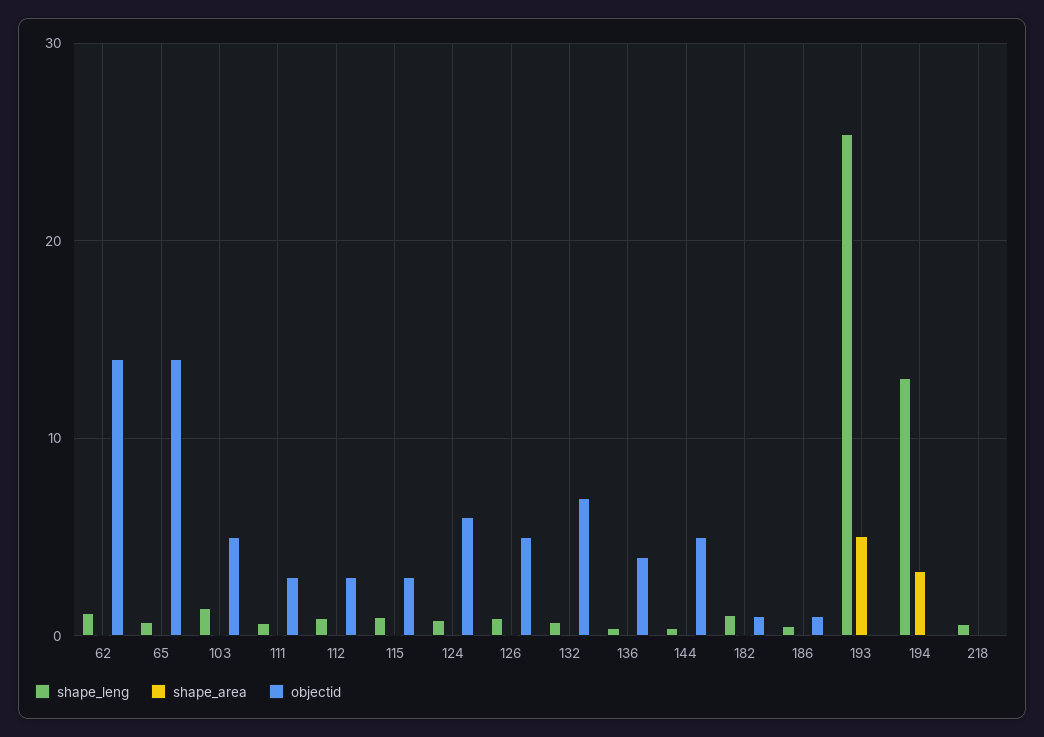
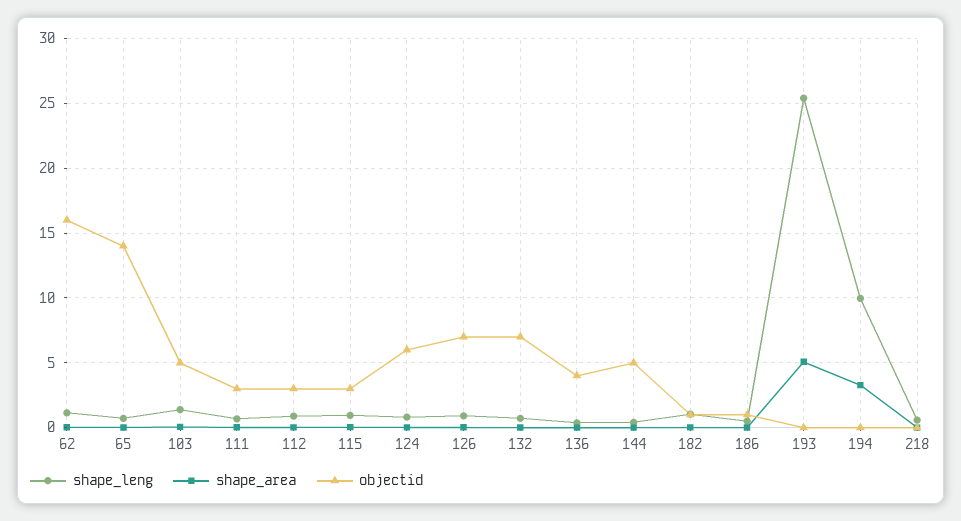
  {
    "shape_leng": {
      "62": 1,
      "65": 0.5,
      "103": 1.5,
      "111": 0.5,
      "112": 1,
      "115": 1,
      "124": 1,
      "126": 1,
      "132": 0.5,
      "136": 0.5,
      "144": 0.5,
      "182": 1,
      "186": 0.5,
      "193": 25.5,
-     "194": 13,
+     "194": 10,
      "218": 0.5
    },
    "shape_area": {
      "62": 0,
      "65": 0,
      "103": 0,
      "111": 0,
      "112": 0,
      "115": 0,
      "124": 0,
      "126": 0,
      "132": 0,
      "136": 0,
      "144": 0,
      "182": 0,
      "186": 0,
      "193": 5,
      "194": 3.5,
      "218": 0
    },
    "objectid": {
-     "62": 14,
+     "62": 16,
      "65": 14,
      "103": 5,
      "111": 3,
      "112": 3,
      "115": 3,
      "124": 6,
-     "126": 5,
+     "126": 7,
      "132": 7,
      "136": 4,
      "144": 5,
      "182": 1,
      "186": 1,
      "193": 0,
      "194": 0,
      "218": 0
    }
  }

